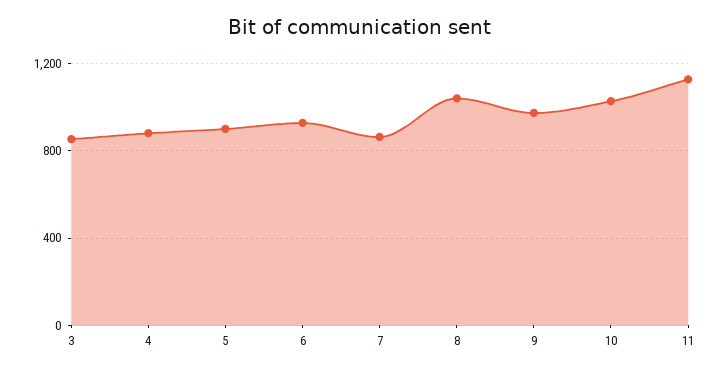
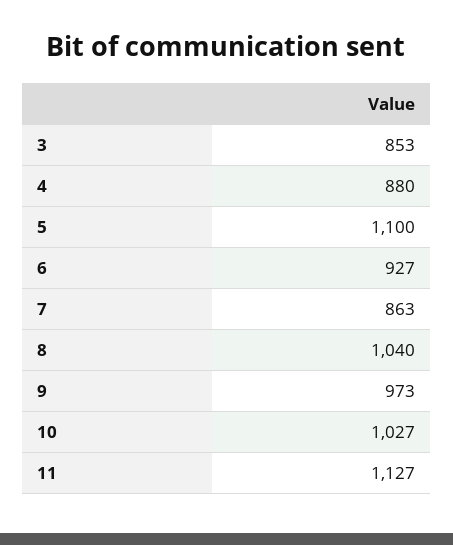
  {
    "3": 853,
    "4": 880,
-   "5": 900,
+   "5": 1100,
    "6": 927,
    "7": 863,
    "8": 1040,
    "9": 973,
    "10": 1027,
    "11": 1127
  }

